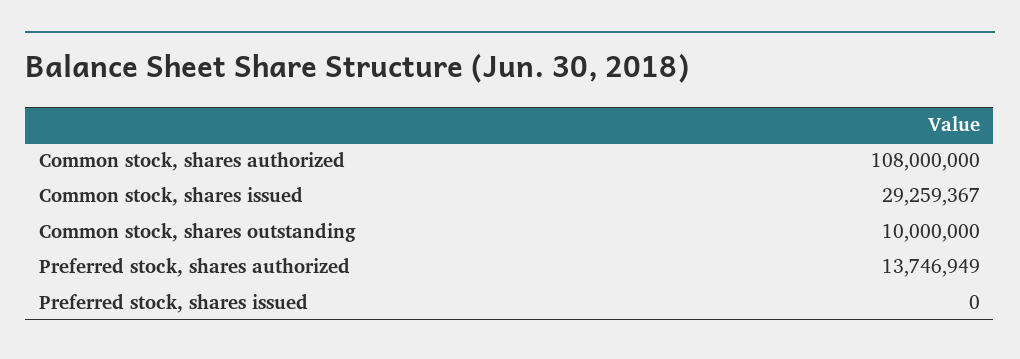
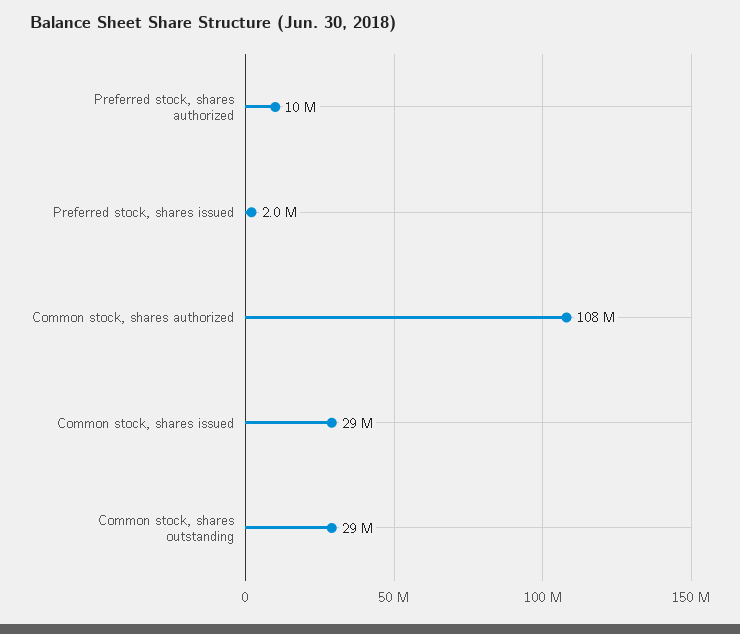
  {
    "Common stock, shares authorized": 108000000,
    "Common stock, shares issued": 29259367,
-   "Common stock, shares outstanding": 10000000,
+   "Common stock, shares outstanding": 29000000,
-   "Preferred stock, shares authorized": 13746949,
+   "Preferred stock, shares authorized": 10000000,
-   "Preferred stock, shares issued": 0
+   "Preferred stock, shares issued": 2000000
  }

